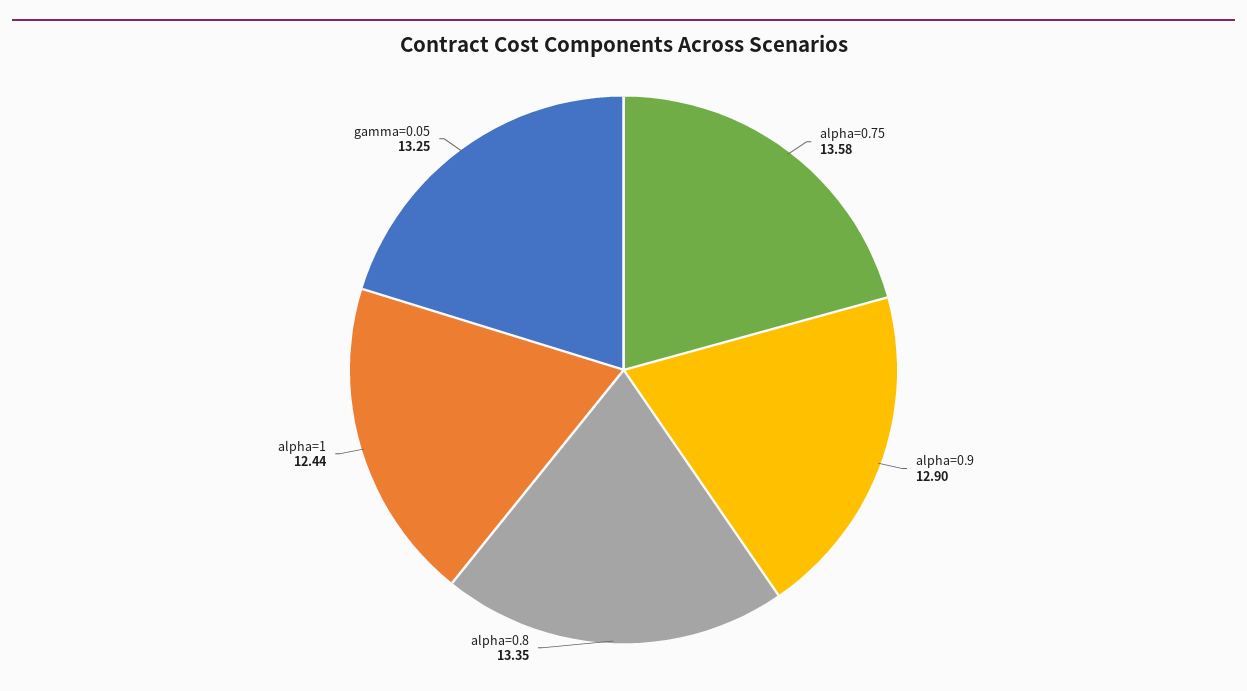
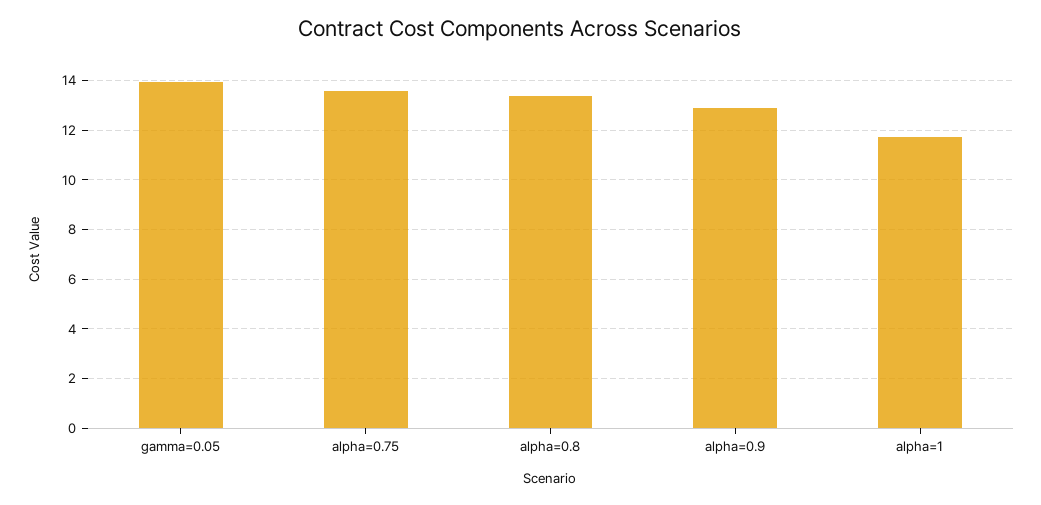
  {
    "alpha=0.75": 13.58,
    "alpha=0.9": 12.9,
    "alpha=0.8": 13.35,
-   "alpha=1": 12.44,
+   "alpha=1": 11.75,
-   "gamma=0.05": 13.25
+   "gamma=0.05": 14
  }

